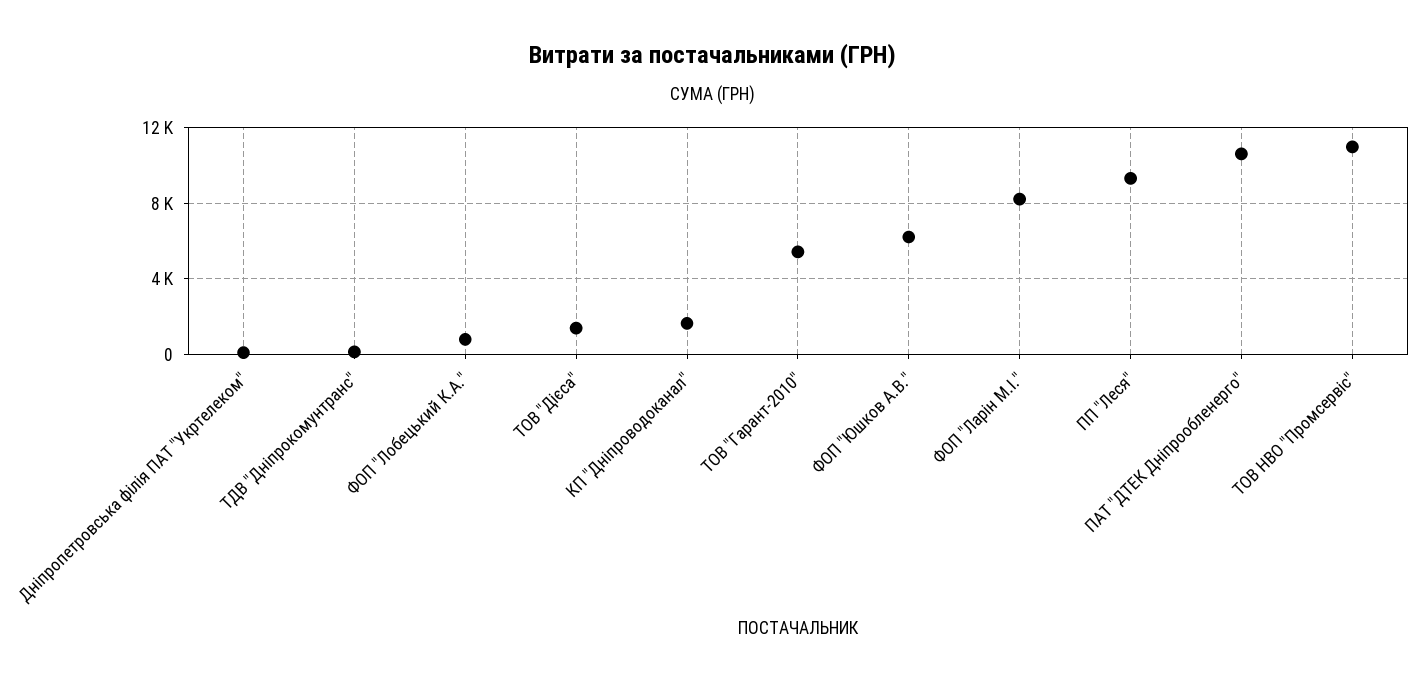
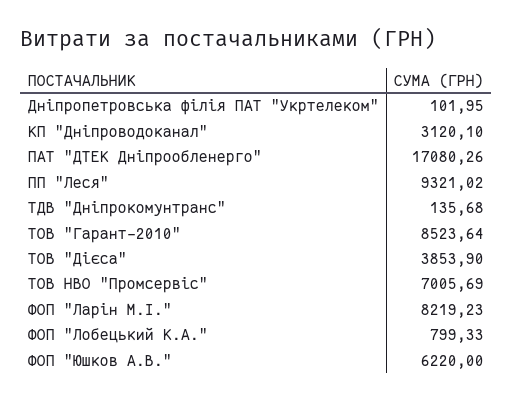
  {
    "Дніпропетровська філія ПАТ \"Укртелеком\"": 101.95,
    "ТДВ \"Дніпрокомунтранс\"": 135.68,
    "ФОП \"Лобецький К.А.\"": 799.33,
-   "ТОВ \"Дієса\"": 1500,
+   "ТОВ \"Дієса\"": 3853.9,
-   "КП \"Дніпроводоканал\"": 1500,
+   "КП \"Дніпроводоканал\"": 3120.1,
-   "ТОВ \"Гарант-2010\"": 5500,
+   "ТОВ \"Гарант-2010\"": 8523.64,
    "ФОП \"Юшков А.В.\"": 6220,
    "ФОП \"Ларін М.І.\"": 8219.23,
    "ПП \"Леся\"": 9321.02,
-   "ПАТ \"ДТЕК Дніпрообленерго\"": 10500,
+   "ПАТ \"ДТЕК Дніпрообленерго\"": 17080.26,
-   "ТОВ НВО \"Промсервіс\"": 11000
+   "ТОВ НВО \"Промсервіс\"": 7005.69
  }

